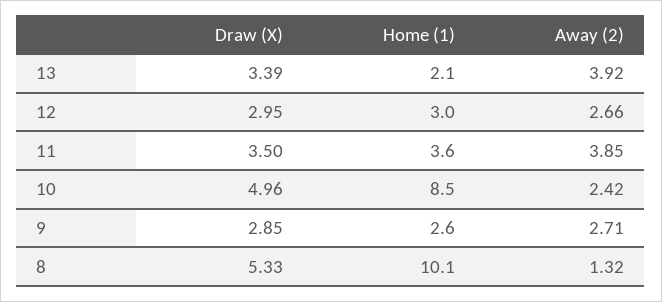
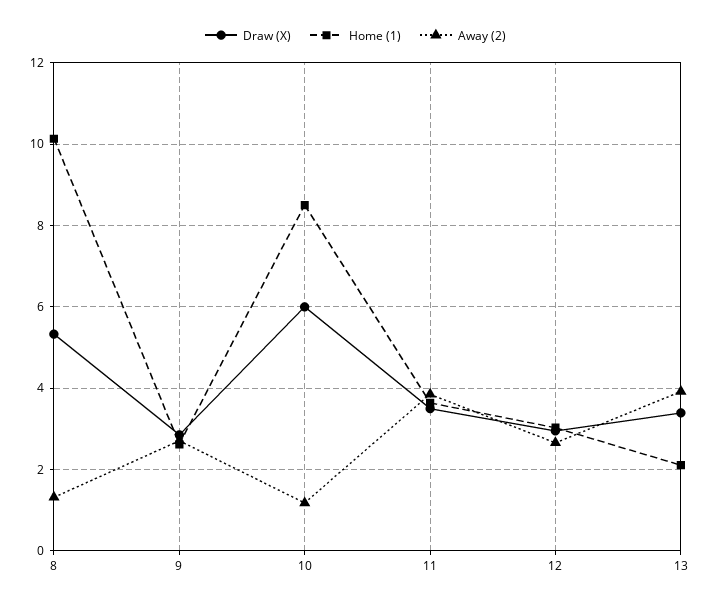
  {
    "Draw (X)": {
      "13": 3.39,
      "12": 2.95,
      "11": 3.5,
-     "10": 4.96,
+     "10": 6,
      "9": 2.85,
      "8": 5.33
    },
    "Home (1)": {
      "13": 2.1,
      "12": 3,
      "11": 3.6,
      "10": 8.5,
      "9": 2.6,
      "8": 10.1
    },
    "Away (2)": {
      "13": 3.92,
      "12": 2.66,
      "11": 3.85,
-     "10": 2.42,
+     "10": 1.2,
      "9": 2.71,
      "8": 1.32
    }
  }

